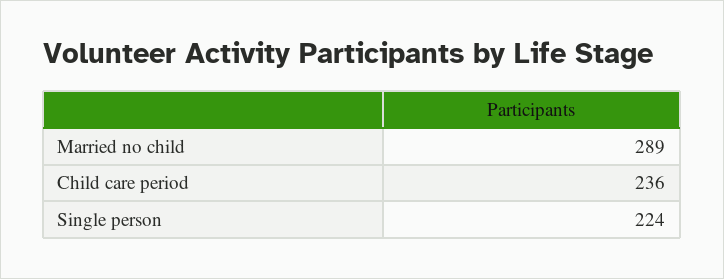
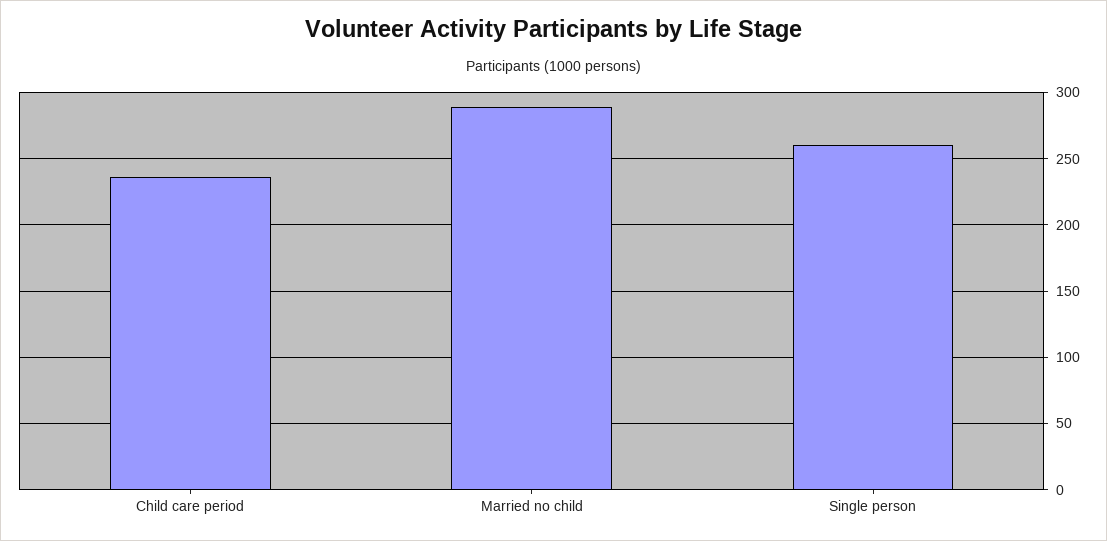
  {
    "Married no child": 289,
    "Child care period": 236,
-   "Single person": 224
+   "Single person": 260
  }

